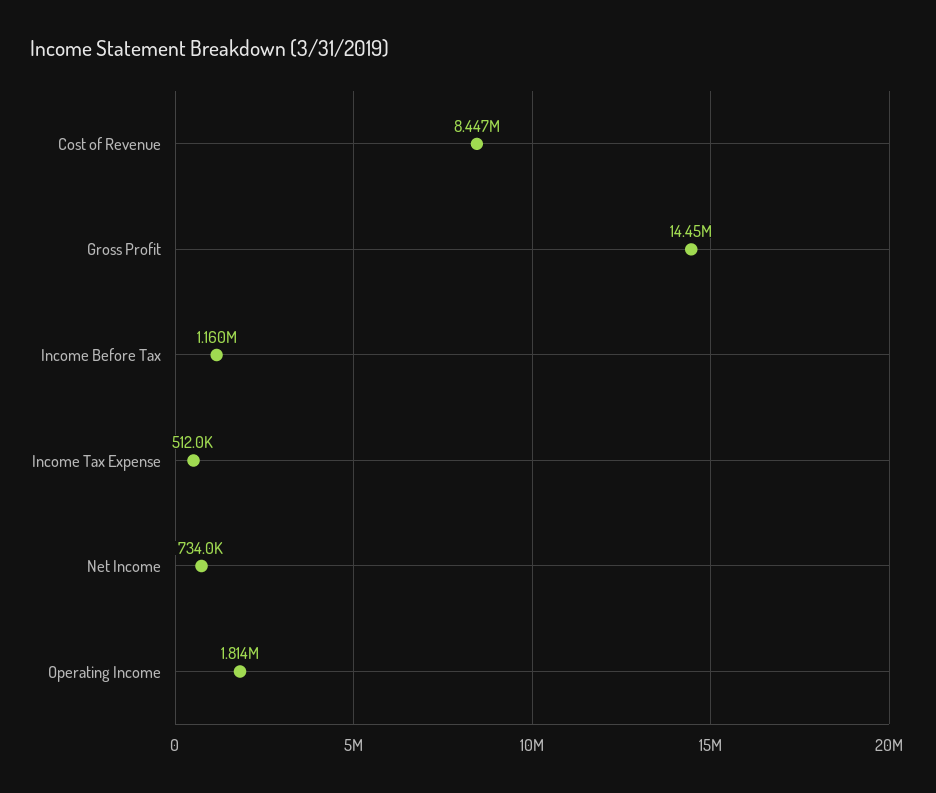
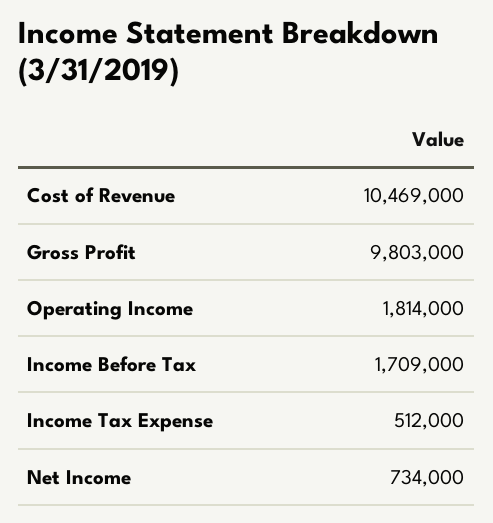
  {
-   "Cost of Revenue": 8447000,
+   "Cost of Revenue": 10469000,
-   "Gross Profit": 14450000,
+   "Gross Profit": 9803000,
-   "Income Before Tax": 1160000,
+   "Income Before Tax": 1709000,
    "Income Tax Expense": 512000,
    "Net Income": 734000,
    "Operating Income": 1814000
  }

